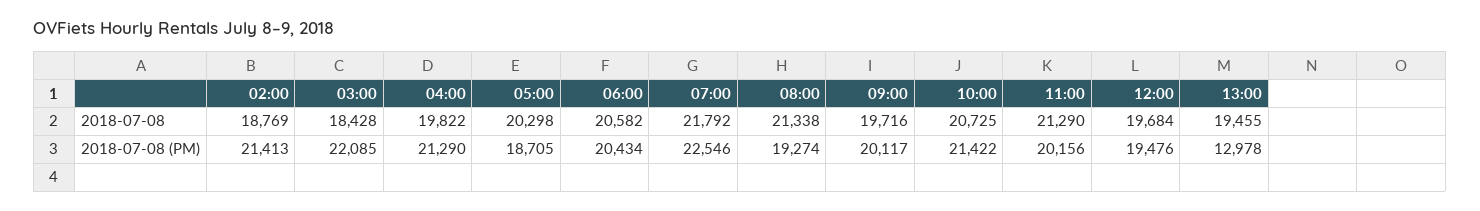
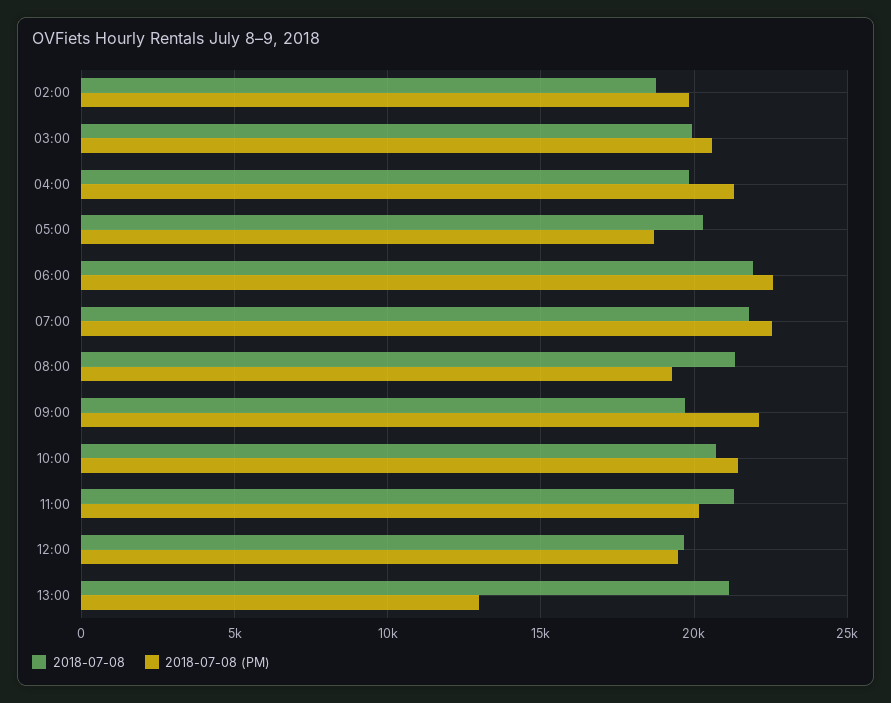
  {
    "2018-07-08": {
      "02:00": 18769,
-     "03:00": 18428,
+     "03:00": 20000,
      "04:00": 19822,
      "05:00": 20298,
-     "06:00": 20582,
+     "06:00": 22000,
      "07:00": 21792,
      "08:00": 21338,
      "09:00": 19716,
      "10:00": 20725,
      "11:00": 21290,
      "12:00": 19684,
-     "13:00": 19455
+     "13:00": 21000
    },
    "2018-07-08 (PM)": {
-     "02:00": 21413,
+     "02:00": 20000,
-     "03:00": 22085,
+     "03:00": 20500,
      "04:00": 21290,
      "05:00": 18705,
-     "06:00": 20434,
+     "06:00": 22500,
      "07:00": 22546,
      "08:00": 19274,
-     "09:00": 20117,
+     "09:00": 22000,
      "10:00": 21422,
      "11:00": 20156,
      "12:00": 19476,
      "13:00": 12978
    }
  }

